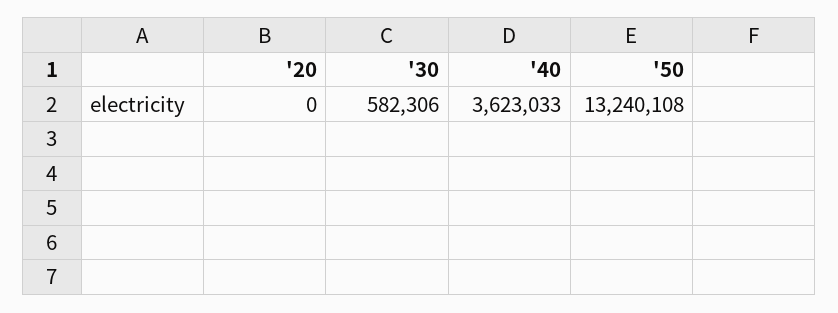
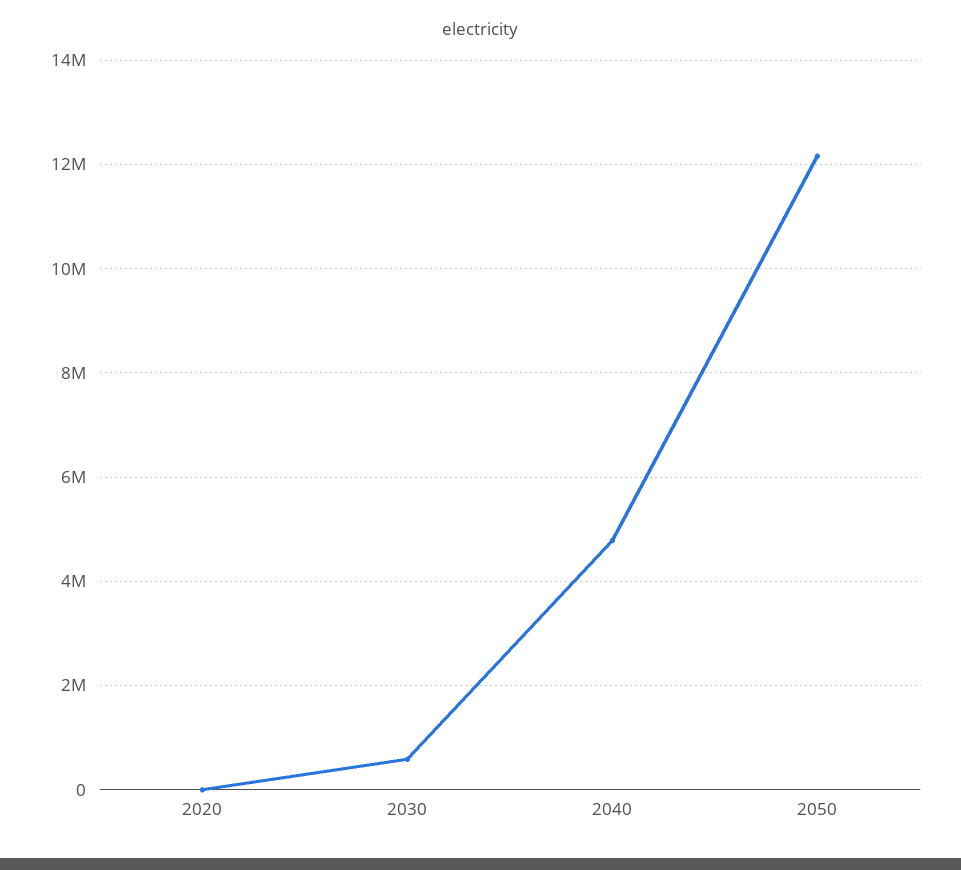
  {
    "'20": 0,
    "'30": 582306,
-   "'40": 3623033,
+   "'40": 4800000,
-   "'50": 13240108
+   "'50": 12200000
  }

